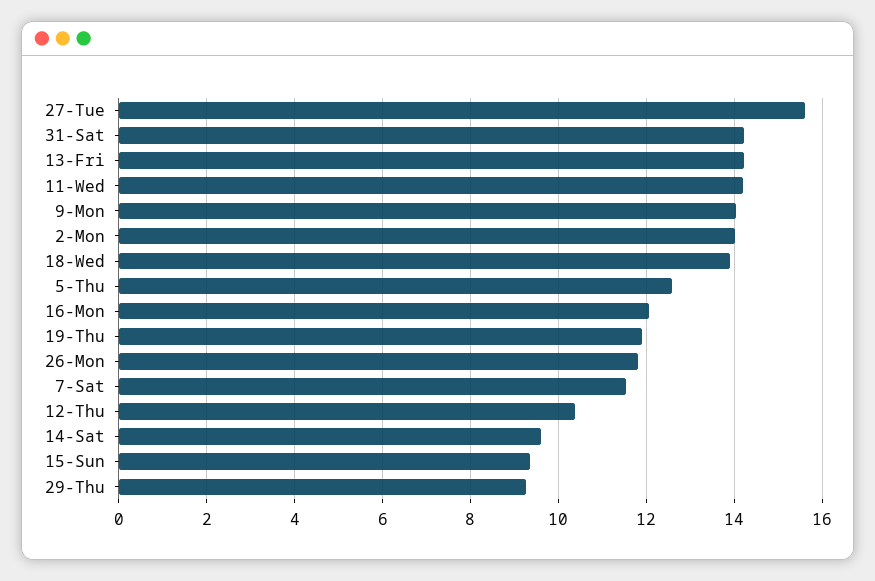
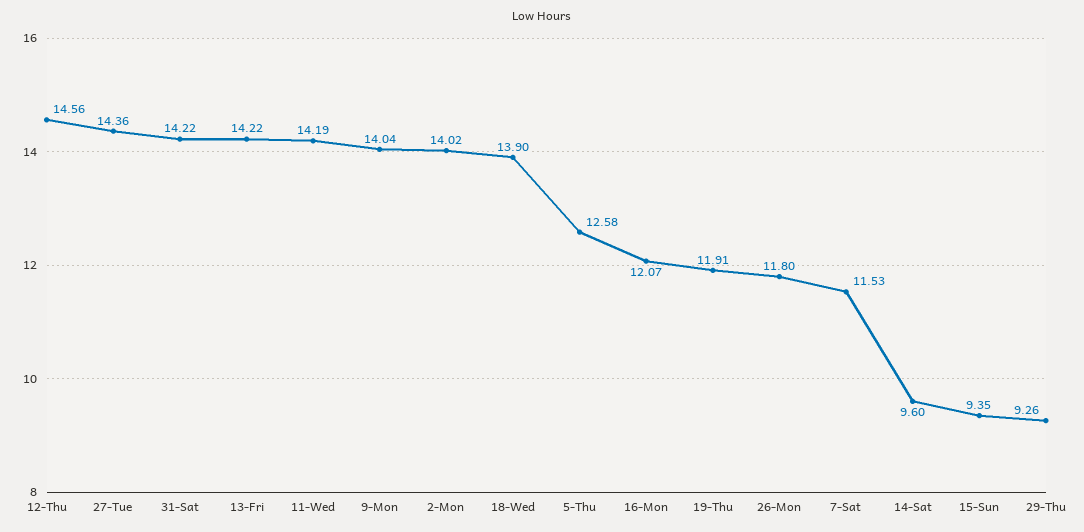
  {
-   "27-Tue": 15.6,
+   "27-Tue": 14.36,
    "31-Sat": 14.22,
    "13-Fri": 14.22,
    "11-Wed": 14.19,
    "9-Mon": 14.04,
    "2-Mon": 14.02,
    "18-Wed": 13.9,
    "5-Thu": 12.58,
    "16-Mon": 12.07,
    "19-Thu": 11.91,
    "26-Mon": 11.8,
    "7-Sat": 11.53,
-   "12-Thu": 10.4,
+   "12-Thu": 14.56,
    "14-Sat": 9.6,
    "15-Sun": 9.35,
    "29-Thu": 9.26
  }

